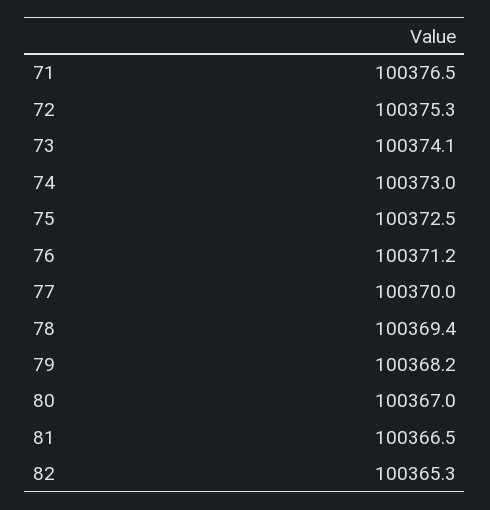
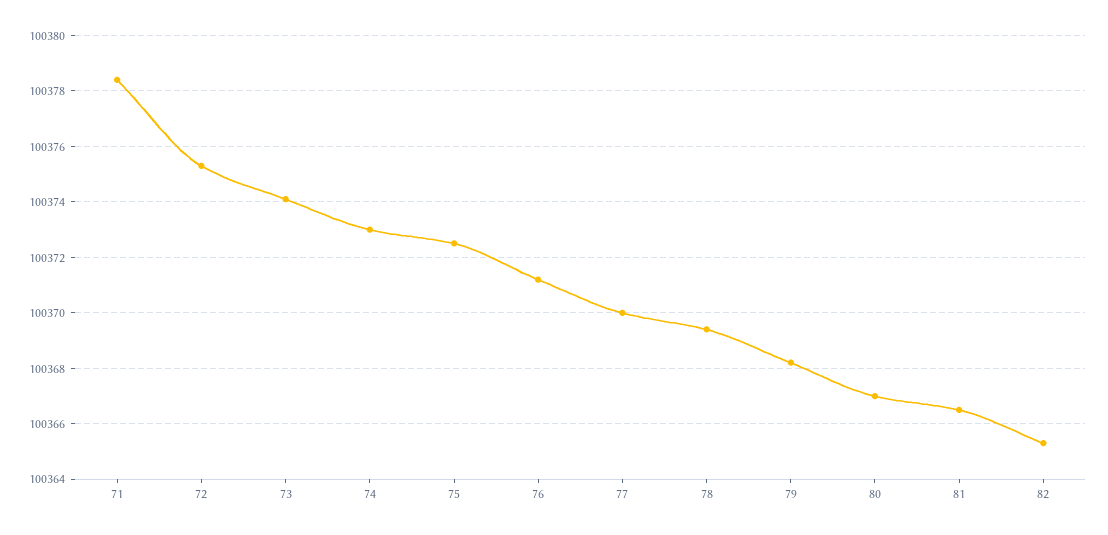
  {
-   "71": 100376.5,
+   "71": 100378.5,
    "72": 100375.3,
    "73": 100374.1,
    "74": 100373,
    "75": 100372.5,
    "76": 100371.2,
    "77": 100370,
    "78": 100369.4,
    "79": 100368.2,
    "80": 100367,
    "81": 100366.5,
    "82": 100365.3
  }

